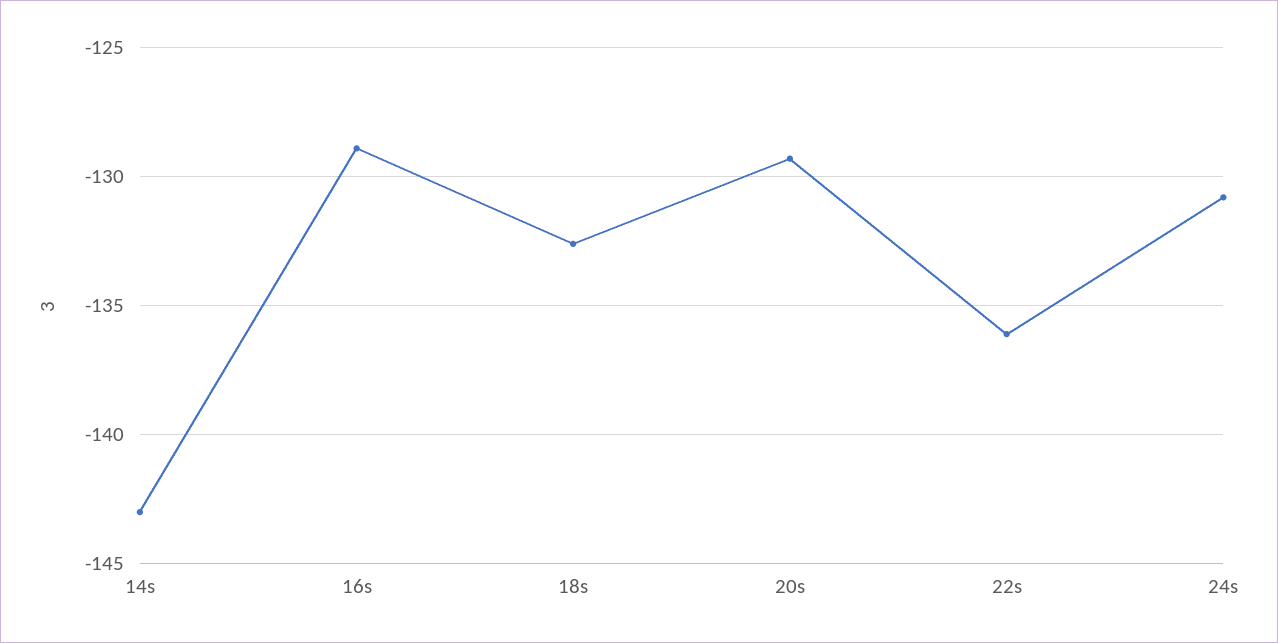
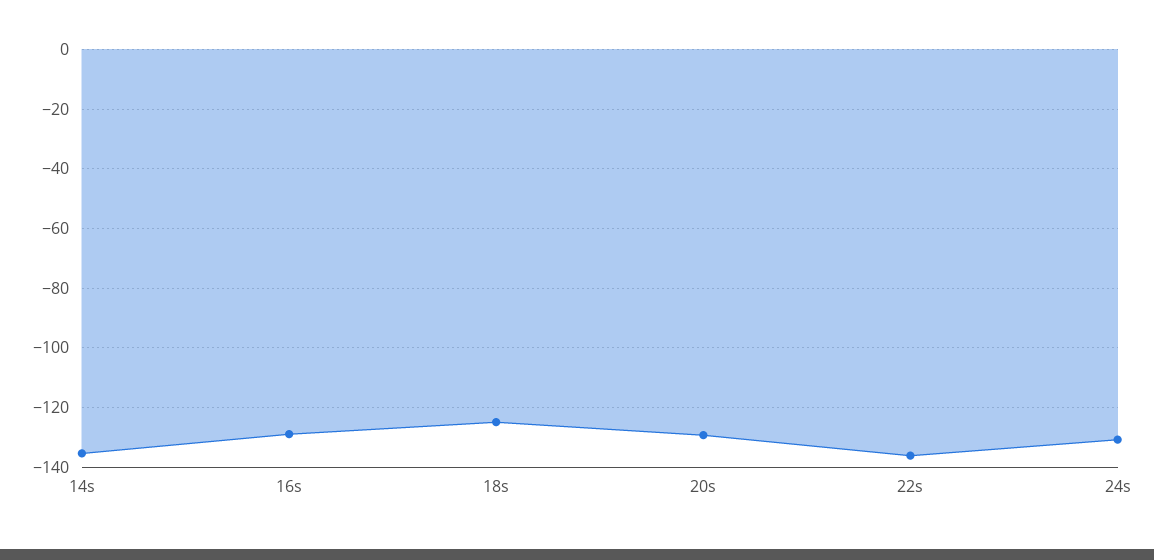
  {
-   "14s": -143,
+   "14s": -135,
    "16s": -129,
-   "18s": -132.5,
+   "18s": -125,
    "20s": -129.5,
    "22s": -136,
    "24s": -131
  }

